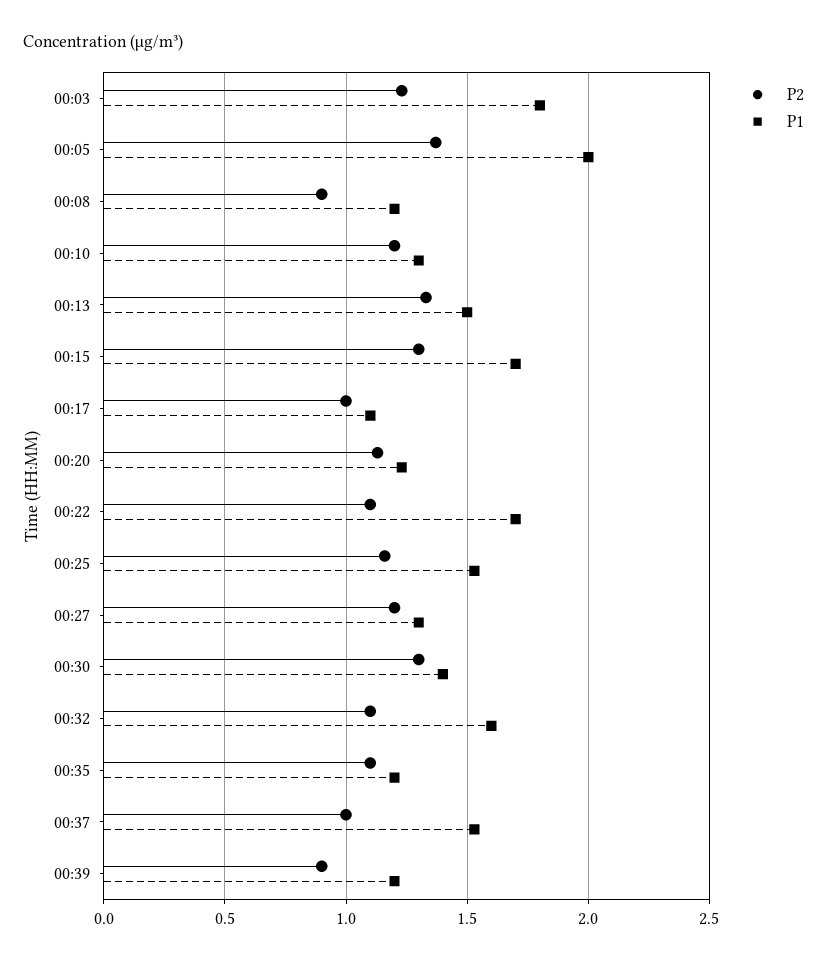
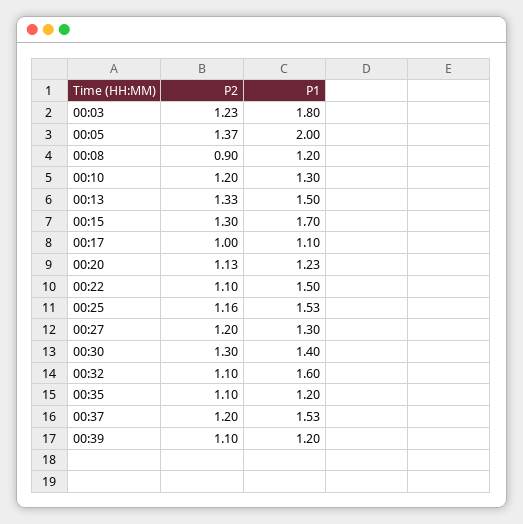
  {
    "P2": {
      "00:03": 1.23,
      "00:05": 1.37,
      "00:08": 0.9,
      "00:10": 1.2,
      "00:13": 1.33,
      "00:15": 1.3,
      "00:17": 1,
      "00:20": 1.13,
      "00:22": 1.1,
      "00:25": 1.16,
      "00:27": 1.2,
      "00:30": 1.3,
      "00:32": 1.1,
      "00:35": 1.1,
-     "00:37": 1,
+     "00:37": 1.2,
-     "00:39": 0.9
+     "00:39": 1.1
    },
    "P1": {
      "00:03": 1.8,
      "00:05": 2,
      "00:08": 1.2,
      "00:10": 1.3,
      "00:13": 1.5,
      "00:15": 1.7,
      "00:17": 1.1,
      "00:20": 1.23,
-     "00:22": 1.7,
+     "00:22": 1.5,
      "00:25": 1.53,
      "00:27": 1.3,
      "00:30": 1.4,
      "00:32": 1.6,
      "00:35": 1.2,
      "00:37": 1.53,
      "00:39": 1.2
    }
  }

